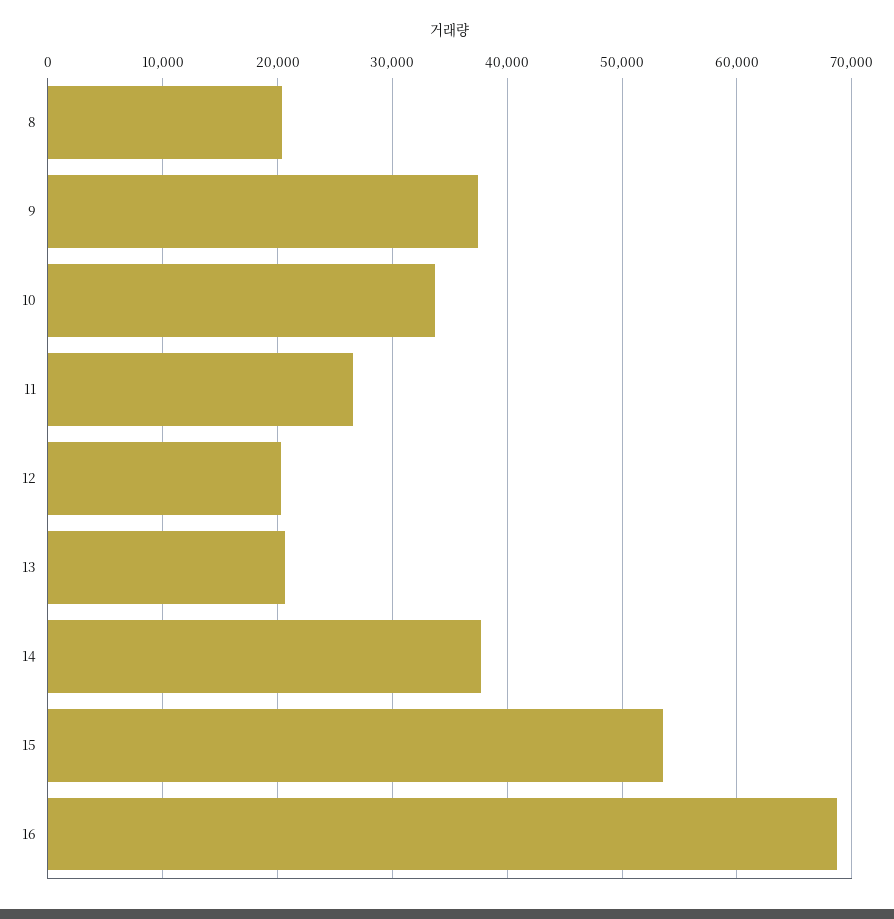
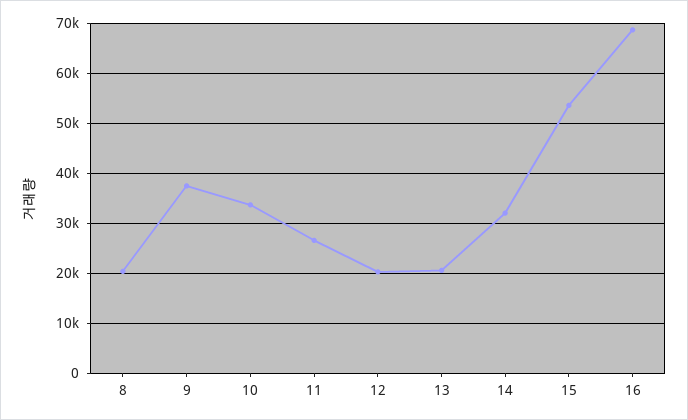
  {
    "8": 20000,
    "9": 37000,
    "10": 34000,
    "11": 27000,
    "12": 20000,
    "13": 21000,
-   "14": 38000,
+   "14": 32000,
    "15": 54000,
    "16": 69000
  }

